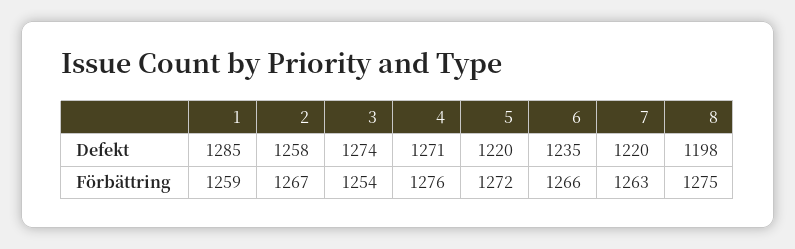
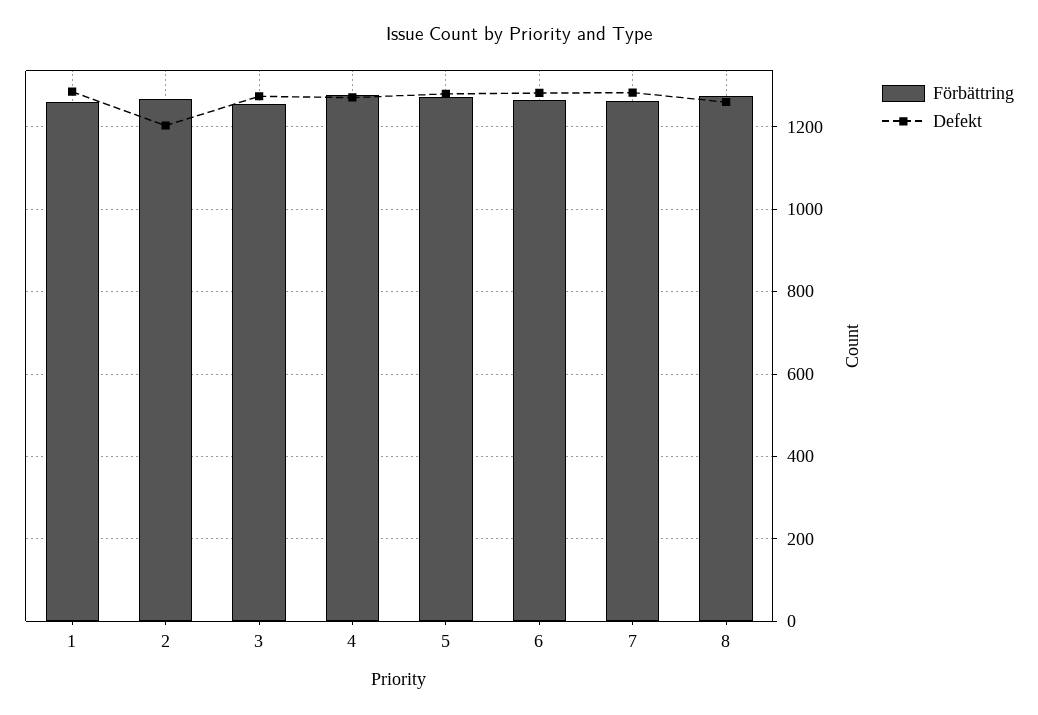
  {
    "Defekt": {
      "1": 1285,
-     "2": 1258,
+     "2": 1200,
      "3": 1274,
      "4": 1271,
-     "5": 1220,
+     "5": 1280,
-     "6": 1235,
+     "6": 1280,
-     "7": 1220,
+     "7": 1280,
-     "8": 1198
+     "8": 1260
    },
    "Förbättring": {
      "1": 1259,
      "2": 1267,
      "3": 1254,
      "4": 1276,
      "5": 1272,
      "6": 1266,
      "7": 1263,
      "8": 1275
    }
  }

